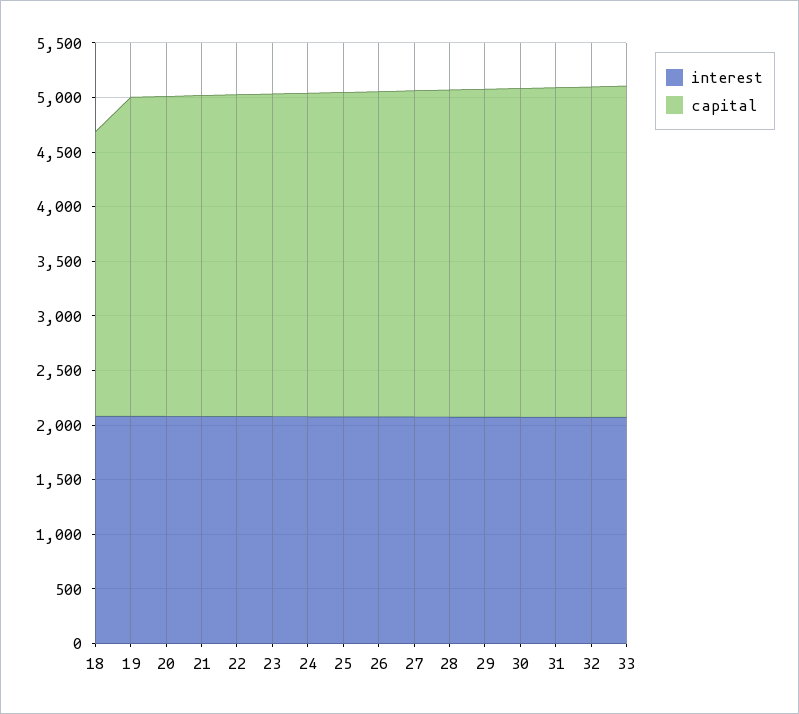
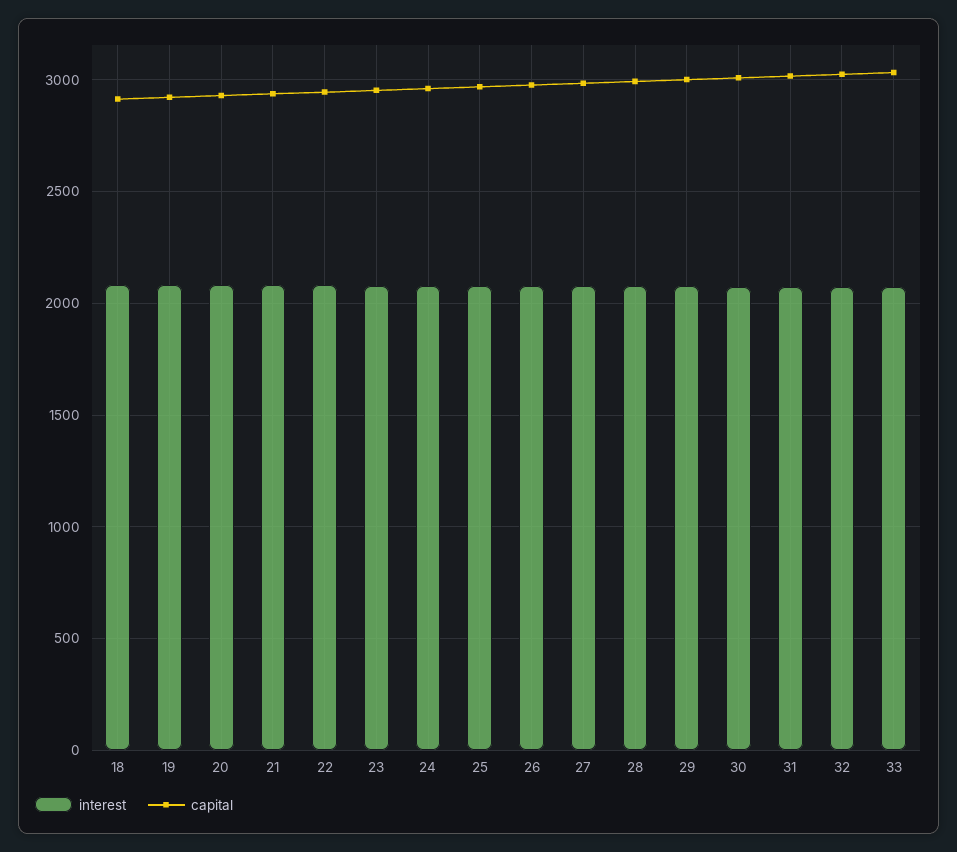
  {
    "interest": {
      "18": 2100,
      "19": 2100,
      "20": 2100,
      "21": 2100,
      "22": 2100,
      "23": 2100,
      "24": 2100,
      "25": 2100,
      "26": 2100,
      "27": 2100,
      "28": 2100,
      "29": 2100,
      "30": 2050,
      "31": 2050,
      "32": 2050,
      "33": 2050
    },
    "capital": {
-     "18": 2600,
+     "18": 2900,
      "19": 2900,
      "20": 2950,
      "21": 2950,
      "22": 2950,
      "23": 2950,
      "24": 2950,
      "25": 2950,
      "26": 3000,
      "27": 3000,
      "28": 3000,
      "29": 3000,
      "30": 3000,
      "31": 3000,
      "32": 3050,
      "33": 3050
    }
  }

